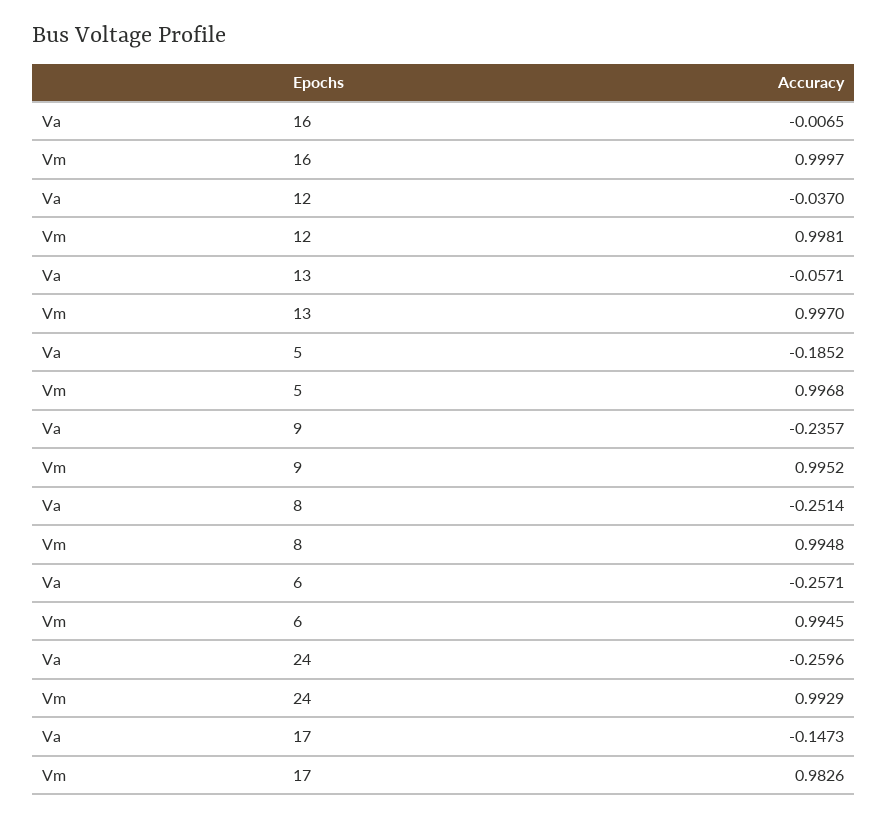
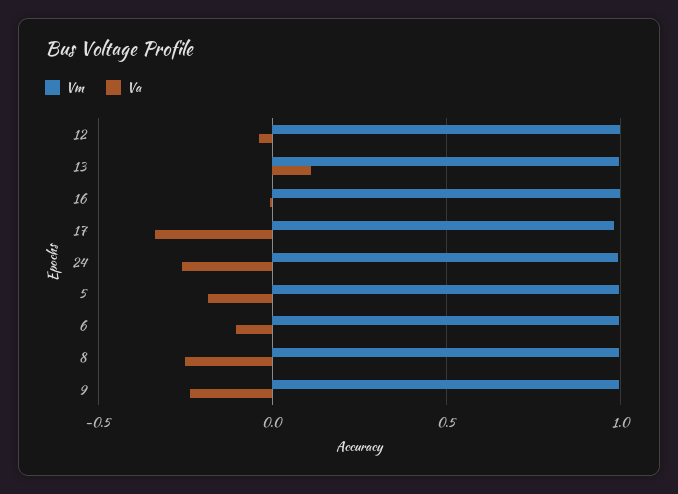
  {
    "Va": {
      "16": -0.0065,
      "12": -0.037,
-     "13": -0.0571,
+     "13": 0.1,
      "5": -0.1852,
      "9": -0.2357,
      "8": -0.2514,
-     "6": -0.2571,
+     "6": -0.1,
      "24": -0.2596,
-     "17": -0.1473
+     "17": -0.35
    },
    "Vm": {
      "16": 0.9997,
      "12": 0.9981,
      "13": 0.997,
      "5": 0.9968,
      "9": 0.9952,
      "8": 0.9948,
      "6": 0.9945,
      "24": 0.9929,
      "17": 0.9826
    }
  }

